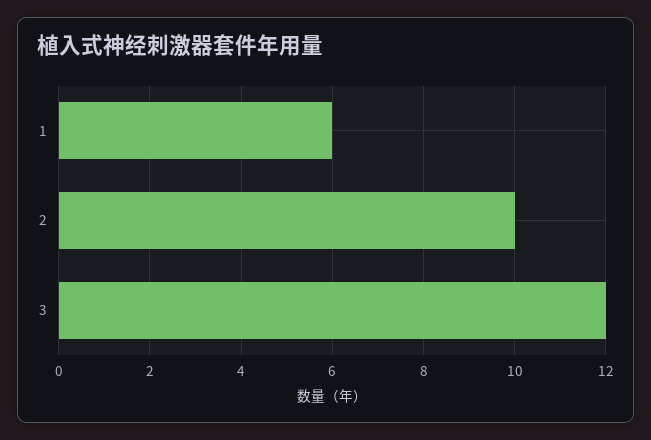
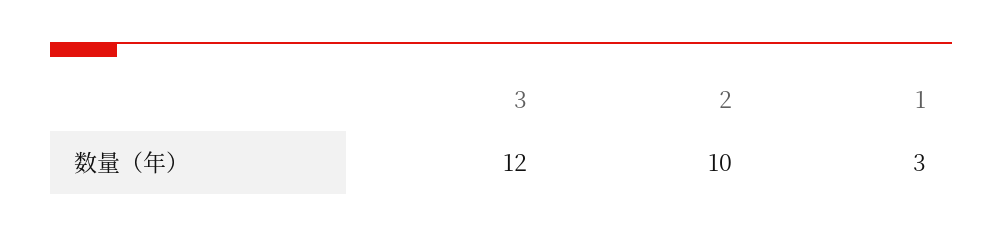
  {
-   "1": 6,
+   "1": 3,
    "2": 10,
    "3": 12
  }

